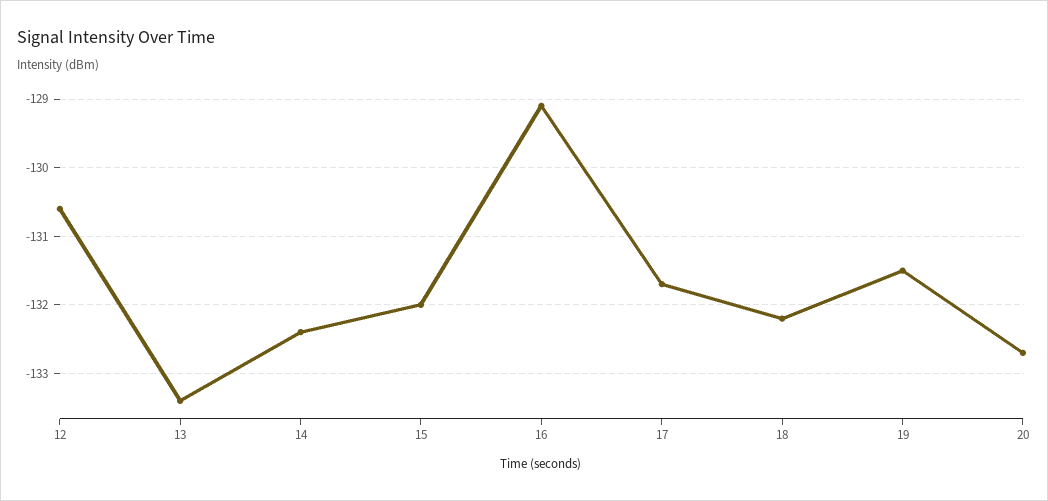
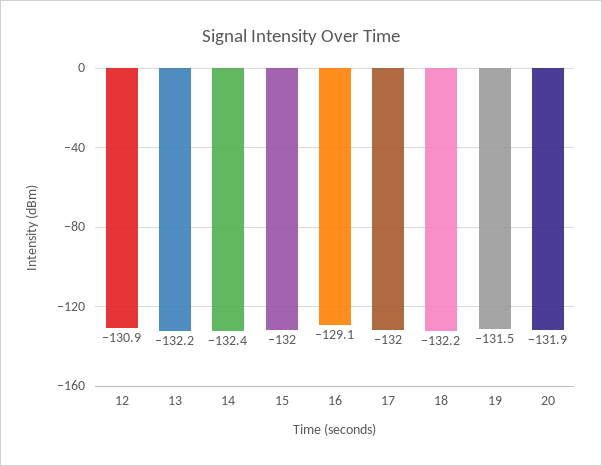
  {
-   "12": -130.6,
+   "12": -130.9,
-   "13": -133.4,
+   "13": -132.2,
    "14": -132.4,
    "15": -132,
    "16": -129.1,
-   "17": -131.7,
+   "17": -132,
    "18": -132.2,
    "19": -131.5,
-   "20": -132.7
+   "20": -131.9
  }

